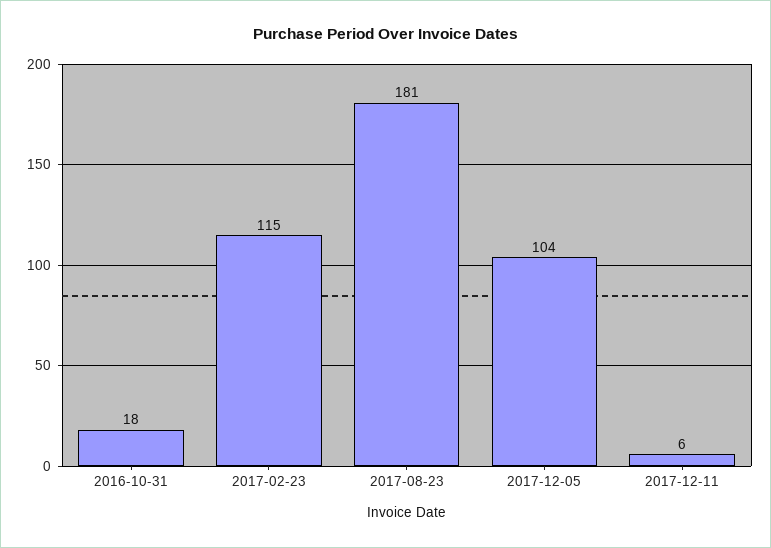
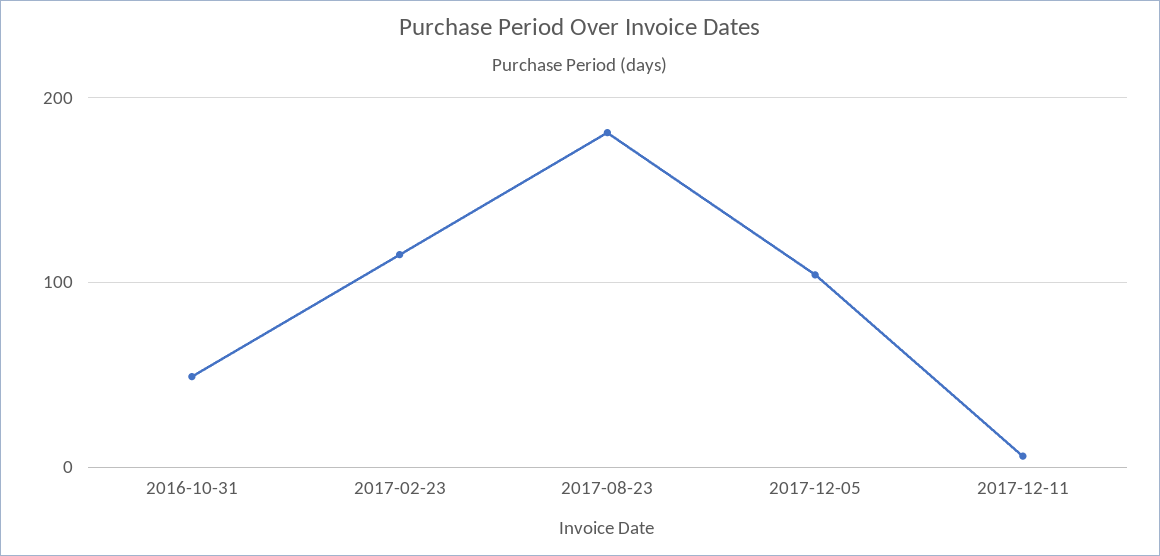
  {
-   "2016-10-31": 18,
+   "2016-10-31": 50,
    "2017-02-23": 115,
    "2017-08-23": 181,
    "2017-12-05": 104,
    "2017-12-11": 6
  }

